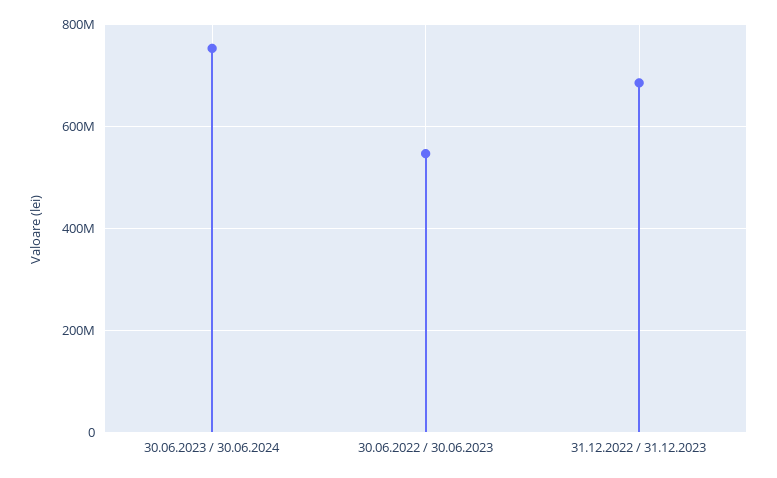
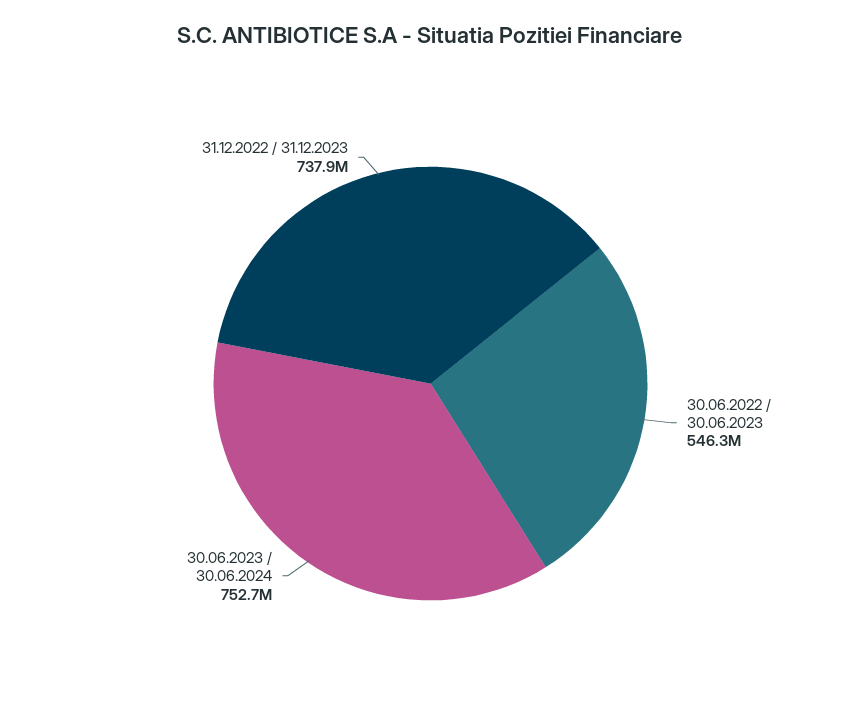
  {
    "30.06.2023 / 30.06.2024": 752700000,
    "30.06.2022 / 30.06.2023": 546300000,
-   "31.12.2022 / 31.12.2023": 680000000
+   "31.12.2022 / 31.12.2023": 737900000
  }

